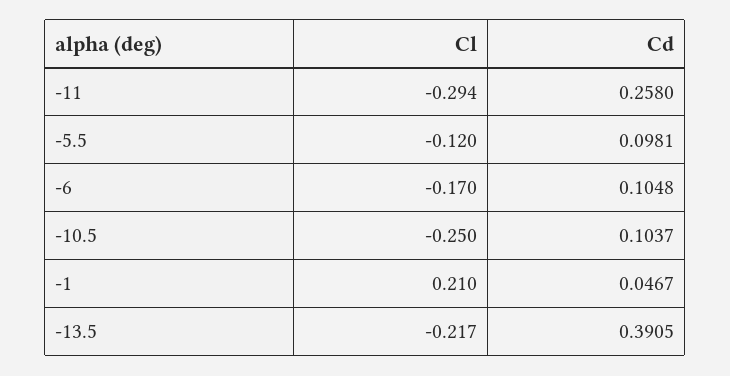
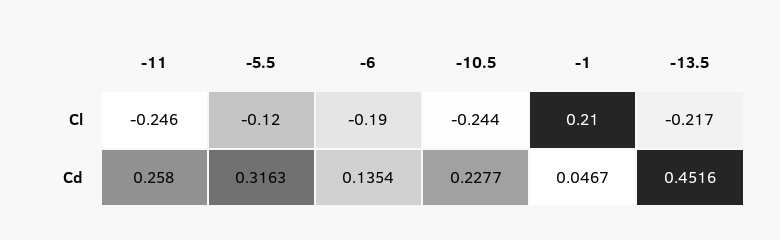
  {
    "Cl": {
-     "-11": -0.294,
+     "-11": -0.246,
      "-5.5": -0.12,
-     "-6": -0.17,
+     "-6": -0.19,
-     "-10.5": -0.25,
+     "-10.5": -0.244,
      "-1": 0.21,
      "-13.5": -0.217
    },
    "Cd": {
      "-11": 0.258,
-     "-5.5": 0.0981,
+     "-5.5": 0.3163,
-     "-6": 0.1048,
+     "-6": 0.1354,
-     "-10.5": 0.1037,
+     "-10.5": 0.2277,
      "-1": 0.0467,
-     "-13.5": 0.3905
+     "-13.5": 0.4516
    }
  }

